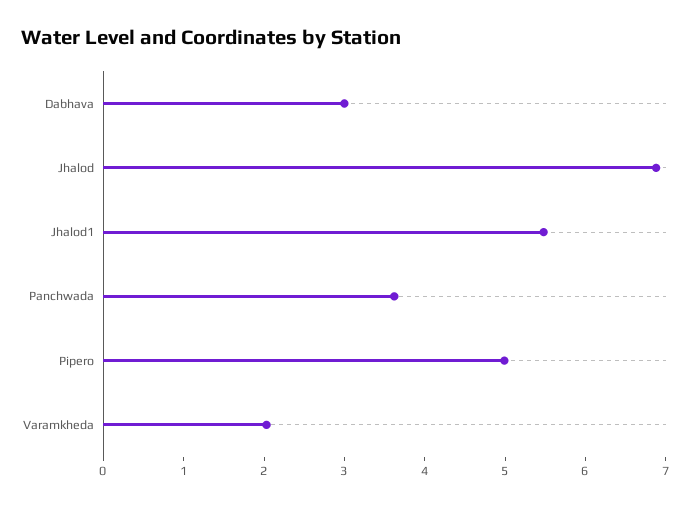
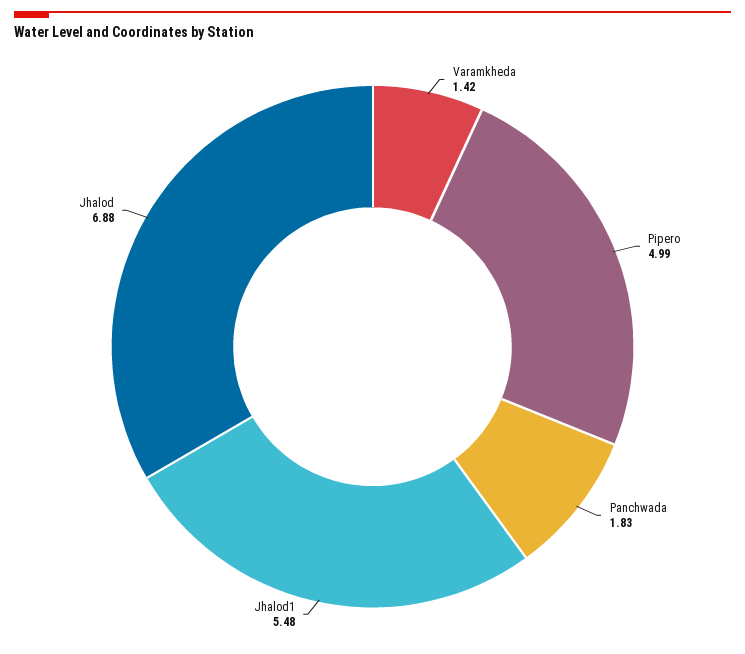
  {
-   "Dabhava": 3,
    "Jhalod": 6.88,
    "Jhalod1": 5.48,
-   "Panchwada": 3.6,
+   "Panchwada": 1.83,
    "Pipero": 4.99,
-   "Varamkheda": 2
+   "Varamkheda": 1.42
  }

